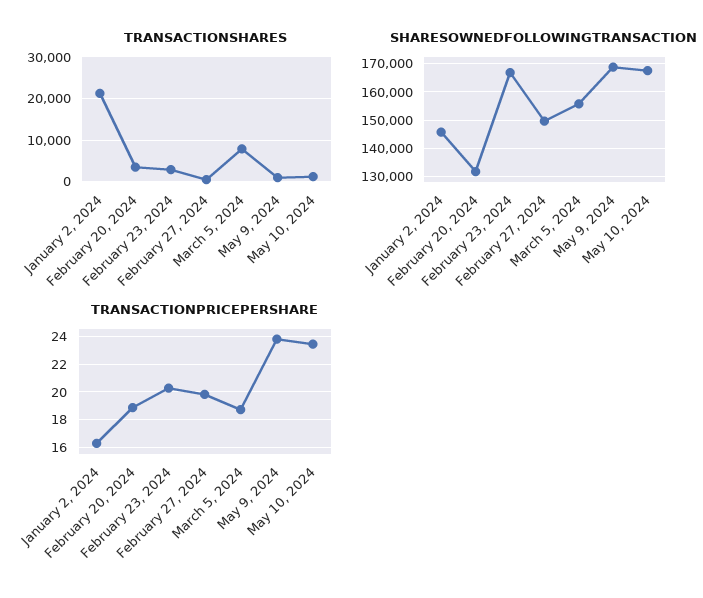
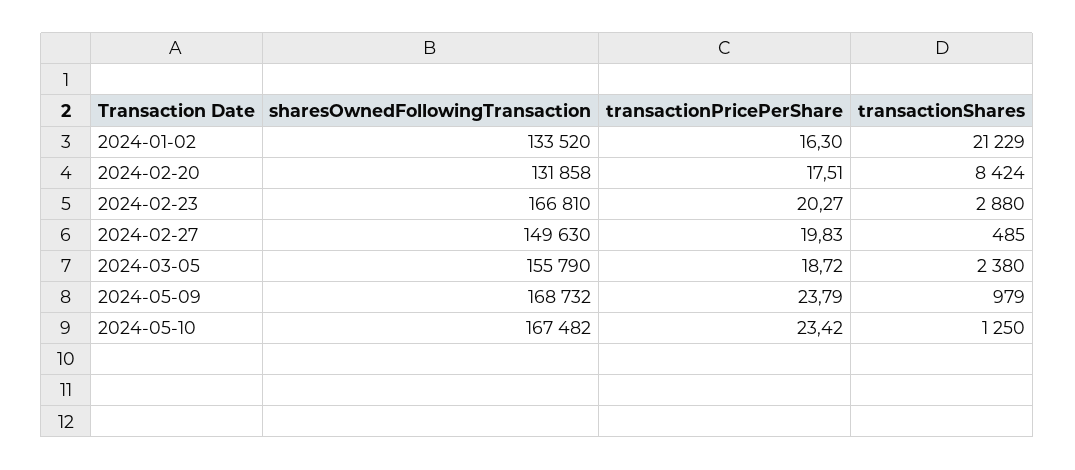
  {
    "TRANSACTIONSHARES": {
      "January 2, 2024": 21229,
-     "February 20, 2024": 4000,
+     "February 20, 2024": 8424,
      "February 23, 2024": 2880,
      "February 27, 2024": 485,
-     "March 5, 2024": 8000,
+     "March 5, 2024": 2380,
      "May 9, 2024": 979,
      "May 10, 2024": 1250
    },
    "SHARESOWNEDFOLLOWINGTRANSACTION": {
-     "January 2, 2024": 145000,
+     "January 2, 2024": 133520,
      "February 20, 2024": 131858,
      "February 23, 2024": 166810,
      "February 27, 2024": 149630,
      "March 5, 2024": 155790,
      "May 9, 2024": 168732,
      "May 10, 2024": 167482
    },
    "TRANSACTIONPRICEPERSHARE": {
      "January 2, 2024": 16.3,
-     "February 20, 2024": 19,
+     "February 20, 2024": 17.51,
      "February 23, 2024": 20.27,
      "February 27, 2024": 19.83,
      "March 5, 2024": 18.72,
      "May 9, 2024": 23.79,
      "May 10, 2024": 23.42
    }
  }

